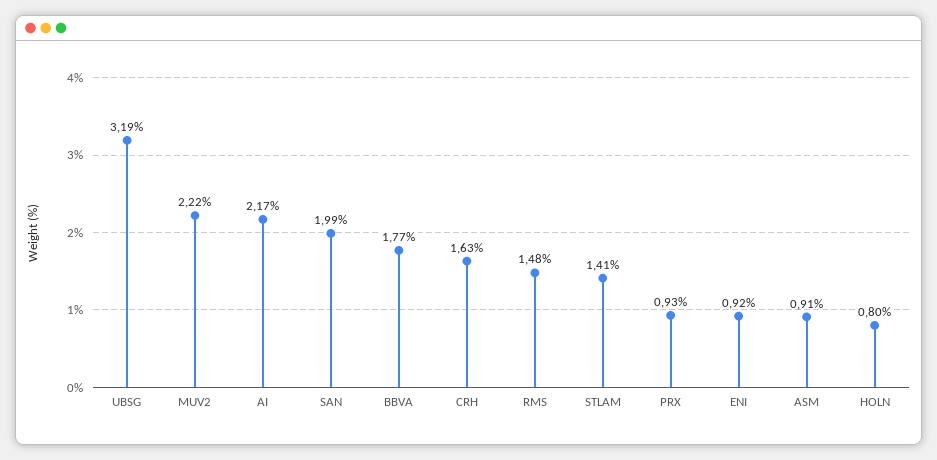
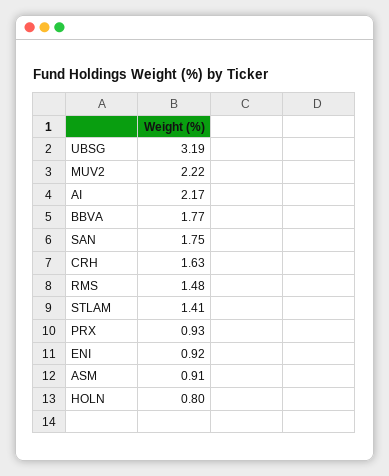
  {
    "UBSG": 3.19,
    "MUV2": 2.22,
    "AI": 2.17,
-   "SAN": 1.99,
+   "SAN": 1.75,
    "BBVA": 1.77,
    "CRH": 1.63,
    "RMS": 1.48,
    "STLAM": 1.41,
    "PRX": 0.93,
    "ENI": 0.92,
    "ASM": 0.91,
    "HOLN": 0.8
  }

